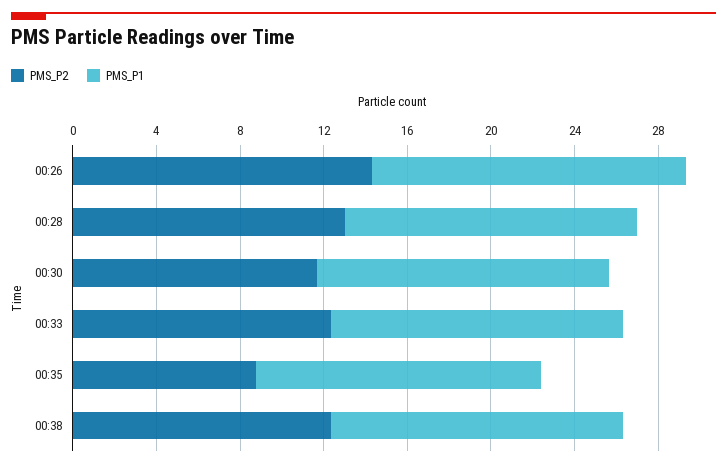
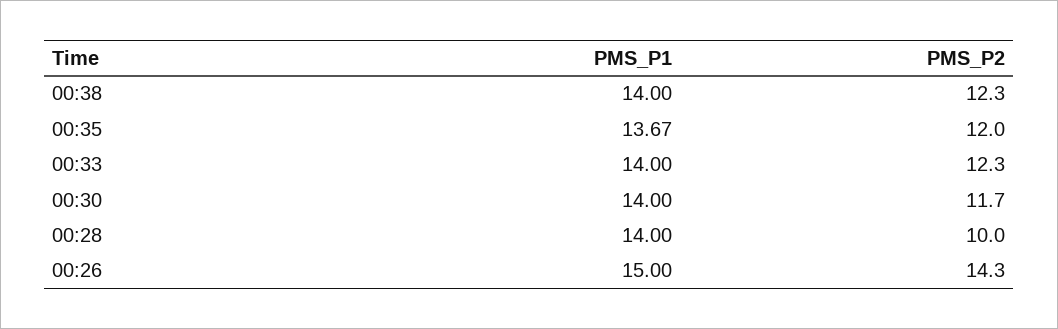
  {
    "PMS_P2": {
      "00:26": 14.3,
-     "00:28": 13,
+     "00:28": 10,
      "00:30": 11.7,
      "00:33": 12.3,
-     "00:35": 9,
+     "00:35": 12,
      "00:38": 12.3
    },
    "PMS_P1": {
      "00:26": 15,
      "00:28": 14,
      "00:30": 14,
      "00:33": 14,
      "00:35": 13.67,
      "00:38": 14
    }
  }

